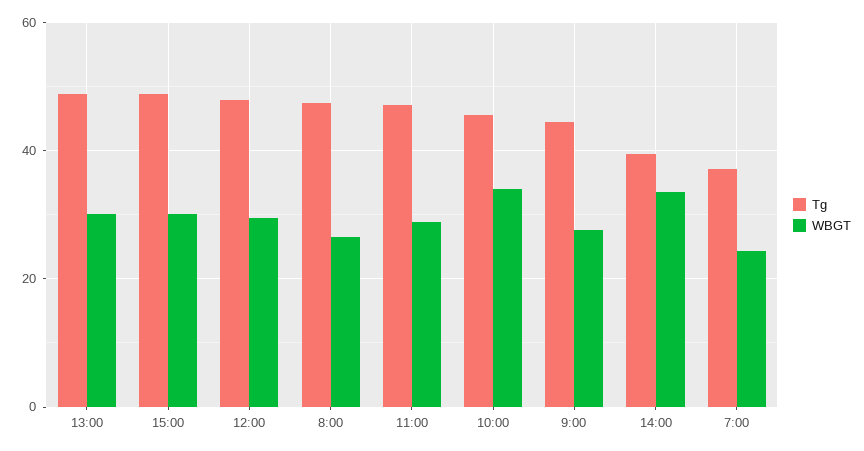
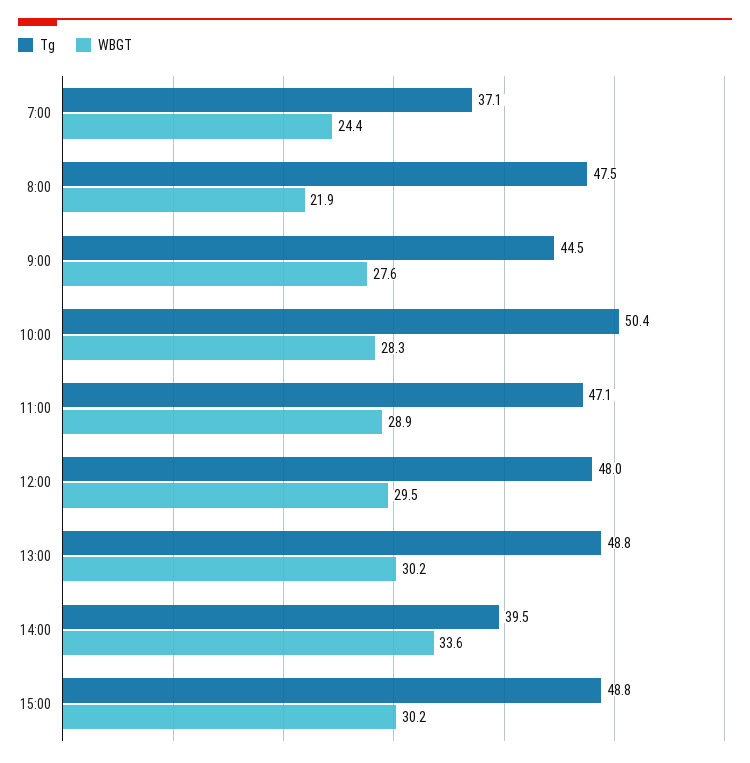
  {
    "Tg": {
      "13:00": 48.8,
      "15:00": 48.8,
      "12:00": 48,
      "8:00": 47.5,
      "11:00": 47.1,
-     "10:00": 46,
+     "10:00": 50.4,
      "9:00": 44.5,
      "14:00": 39.5,
      "7:00": 37.1
    },
    "WBGT": {
      "13:00": 30.2,
      "15:00": 30.2,
      "12:00": 29.5,
-     "8:00": 26,
+     "8:00": 21.9,
      "11:00": 28.9,
-     "10:00": 34,
+     "10:00": 28.3,
      "9:00": 27.6,
      "14:00": 33.6,
      "7:00": 24.4
    }
  }

